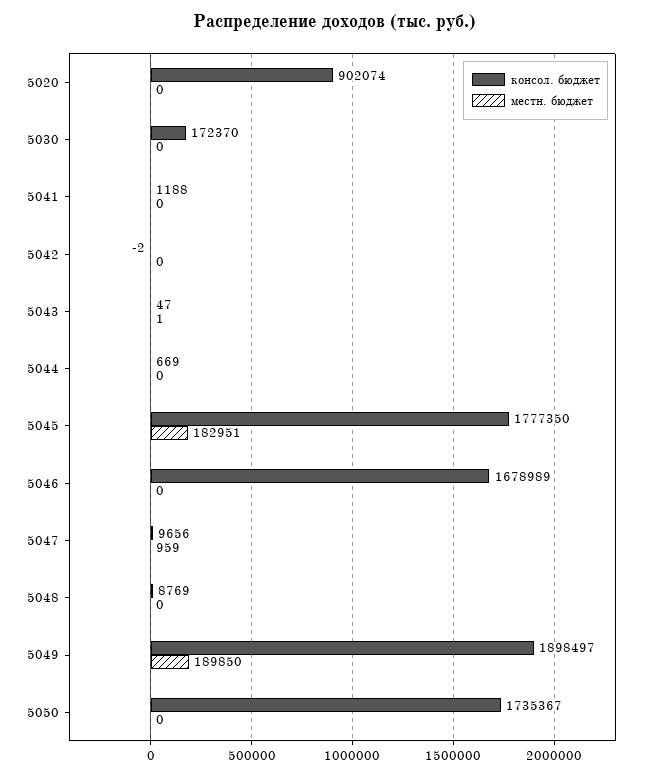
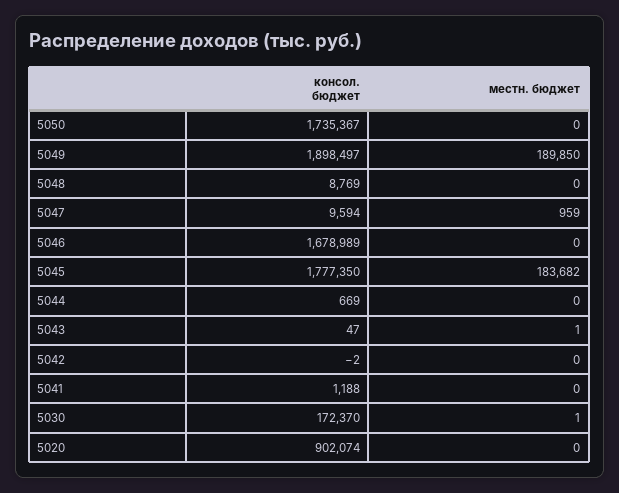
  {
    "консол. бюджет": {
      "5020": 902074,
      "5030": 172370,
      "5041": 1188,
      "5042": -2,
      "5043": 47,
      "5044": 669,
      "5045": 1777350,
      "5046": 1678989,
-     "5047": 9656,
+     "5047": 9594,
      "5048": 8769,
      "5049": 1898497,
      "5050": 1735367
    },
    "местн. бюджет": {
      "5020": 0,
-     "5030": 0,
+     "5030": 1,
      "5041": 0,
      "5042": 0,
      "5043": 1,
      "5044": 0,
-     "5045": 182951,
+     "5045": 183682,
      "5046": 0,
      "5047": 959,
      "5048": 0,
      "5049": 189850,
      "5050": 0
    }
  }

